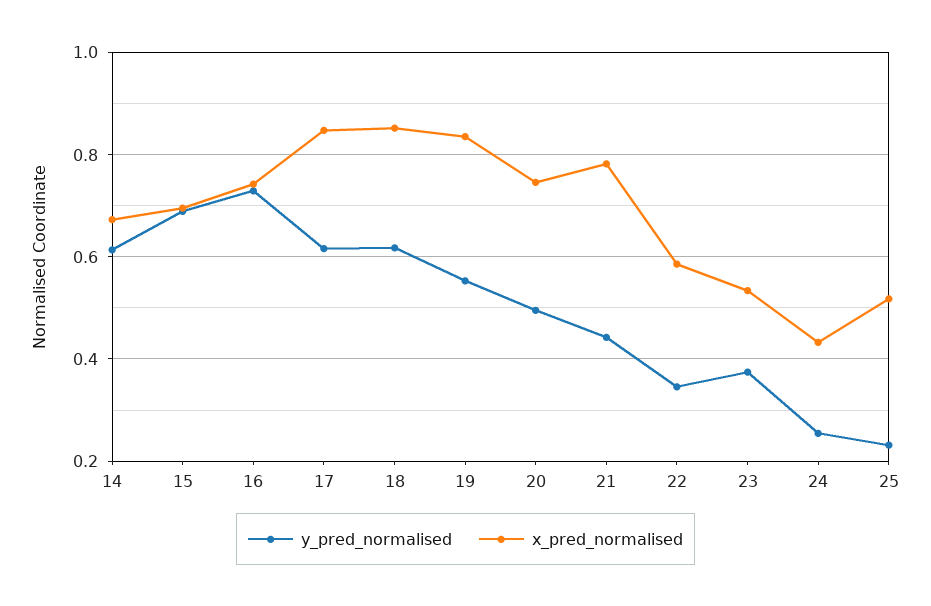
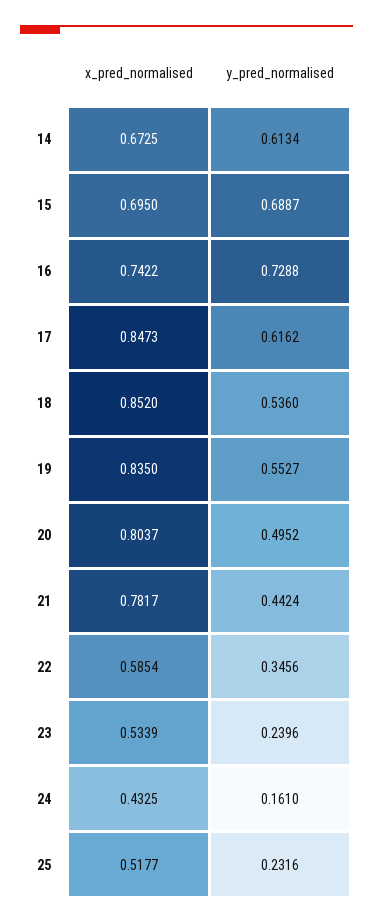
  {
    "y_pred_normalised": {
      "14": 0.6134,
      "15": 0.6887,
      "16": 0.7288,
      "17": 0.6162,
-     "18": 0.62,
+     "18": 0.536,
      "19": 0.5527,
      "20": 0.4952,
      "21": 0.4424,
      "22": 0.3456,
-     "23": 0.38,
+     "23": 0.2396,
-     "24": 0.26,
+     "24": 0.161,
      "25": 0.2316
    },
    "x_pred_normalised": {
      "14": 0.6725,
      "15": 0.695,
      "16": 0.7422,
      "17": 0.8473,
      "18": 0.852,
      "19": 0.835,
-     "20": 0.74,
+     "20": 0.8037,
      "21": 0.7817,
      "22": 0.5854,
      "23": 0.5339,
      "24": 0.4325,
      "25": 0.5177
    }
  }

